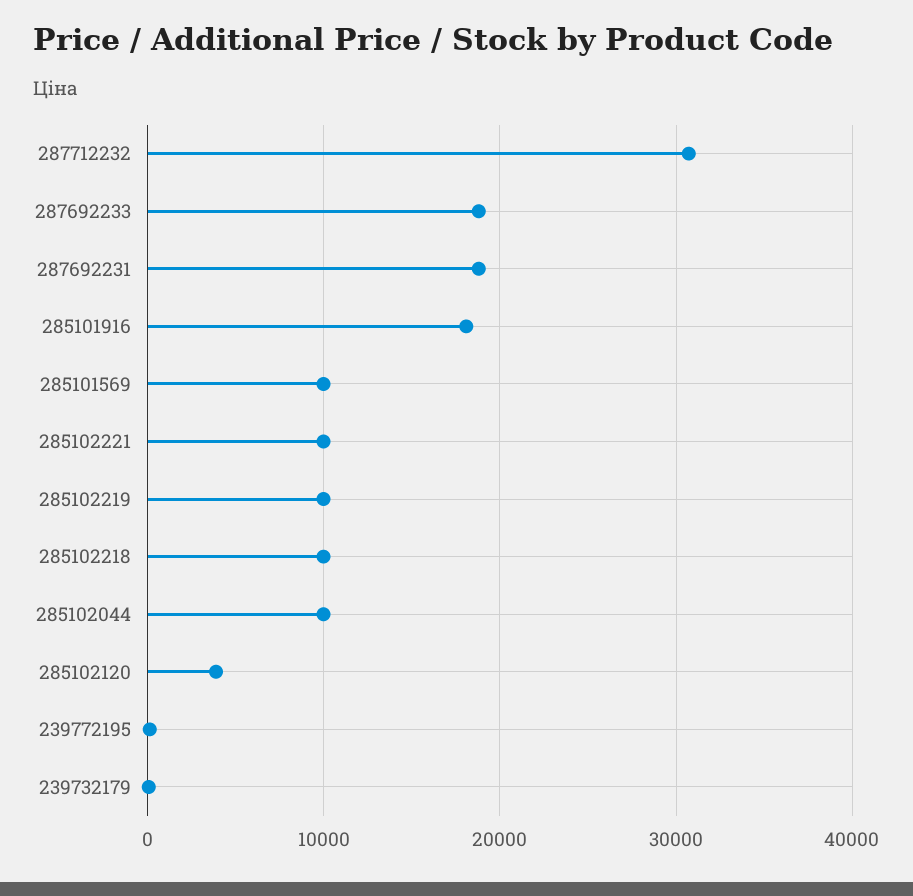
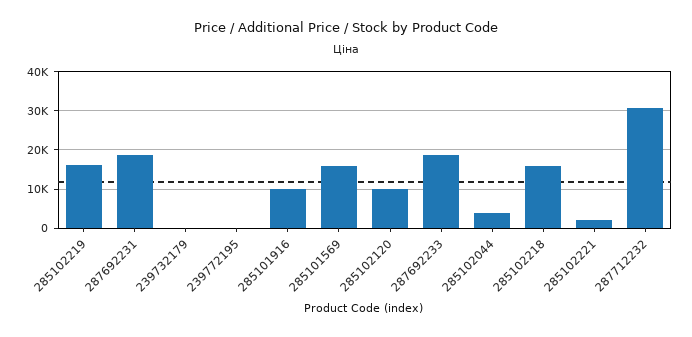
  {
    "287712232": 31000,
    "287692233": 19000,
    "287692231": 19000,
-   "285101916": 18000,
+   "285101916": 10000,
-   "285101569": 10000,
+   "285101569": 16000,
-   "285102221": 10000,
+   "285102221": 2000,
-   "285102219": 10000,
+   "285102219": 16000,
-   "285102218": 10000,
+   "285102218": 16000,
-   "285102044": 10000,
+   "285102044": 4000,
-   "285102120": 4000,
+   "285102120": 10000,
    "239772195": 0,
    "239732179": 0
  }

